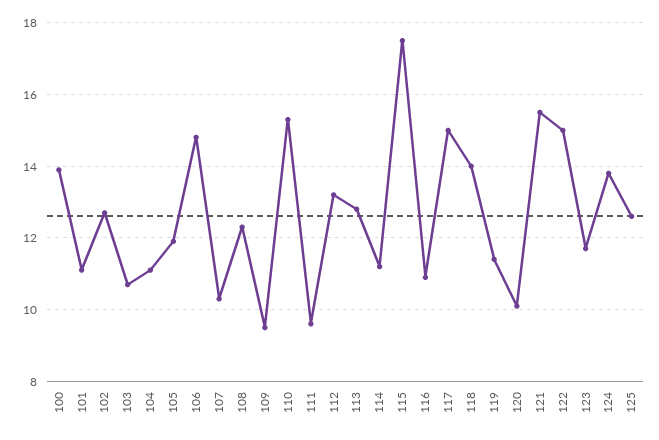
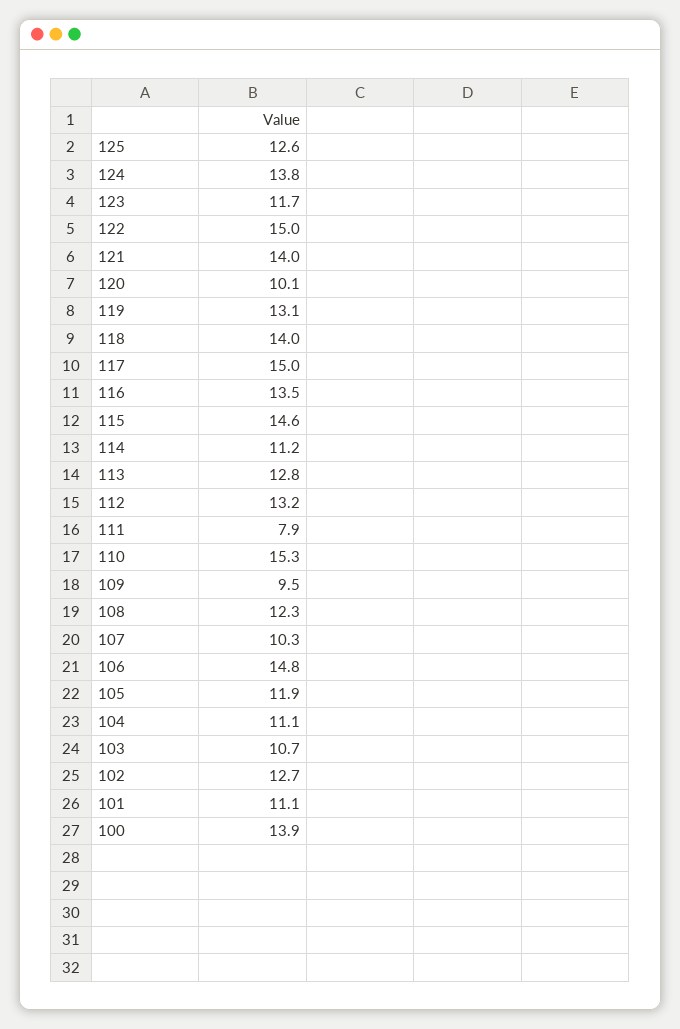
  {
    "100": 13.9,
    "101": 11.1,
    "102": 12.7,
    "103": 10.7,
    "104": 11.1,
    "105": 11.9,
    "106": 14.8,
    "107": 10.3,
    "108": 12.3,
    "109": 9.5,
    "110": 15.3,
-   "111": 9.5,
+   "111": 7.9,
    "112": 13.2,
    "113": 12.8,
    "114": 11.2,
-   "115": 17.5,
+   "115": 14.6,
-   "116": 11,
+   "116": 13.5,
    "117": 15,
    "118": 14,
-   "119": 11.5,
+   "119": 13.1,
    "120": 10.1,
-   "121": 15.5,
+   "121": 14,
    "122": 15,
    "123": 11.7,
    "124": 13.8,
    "125": 12.6
  }

